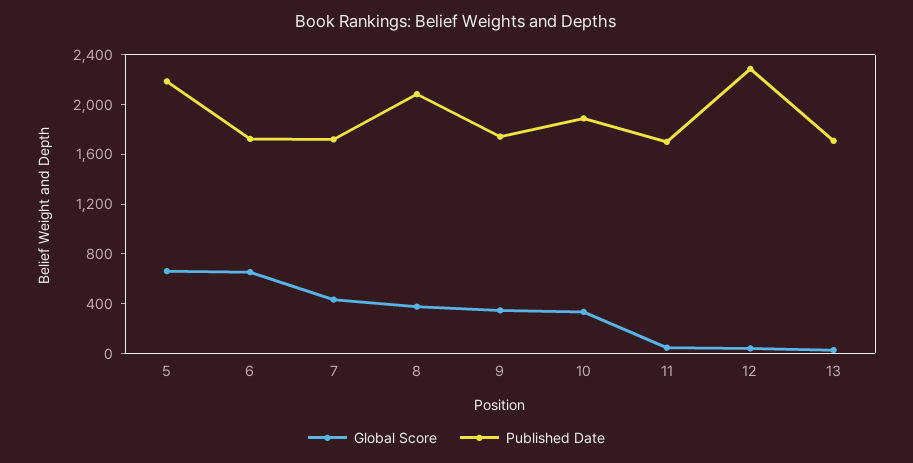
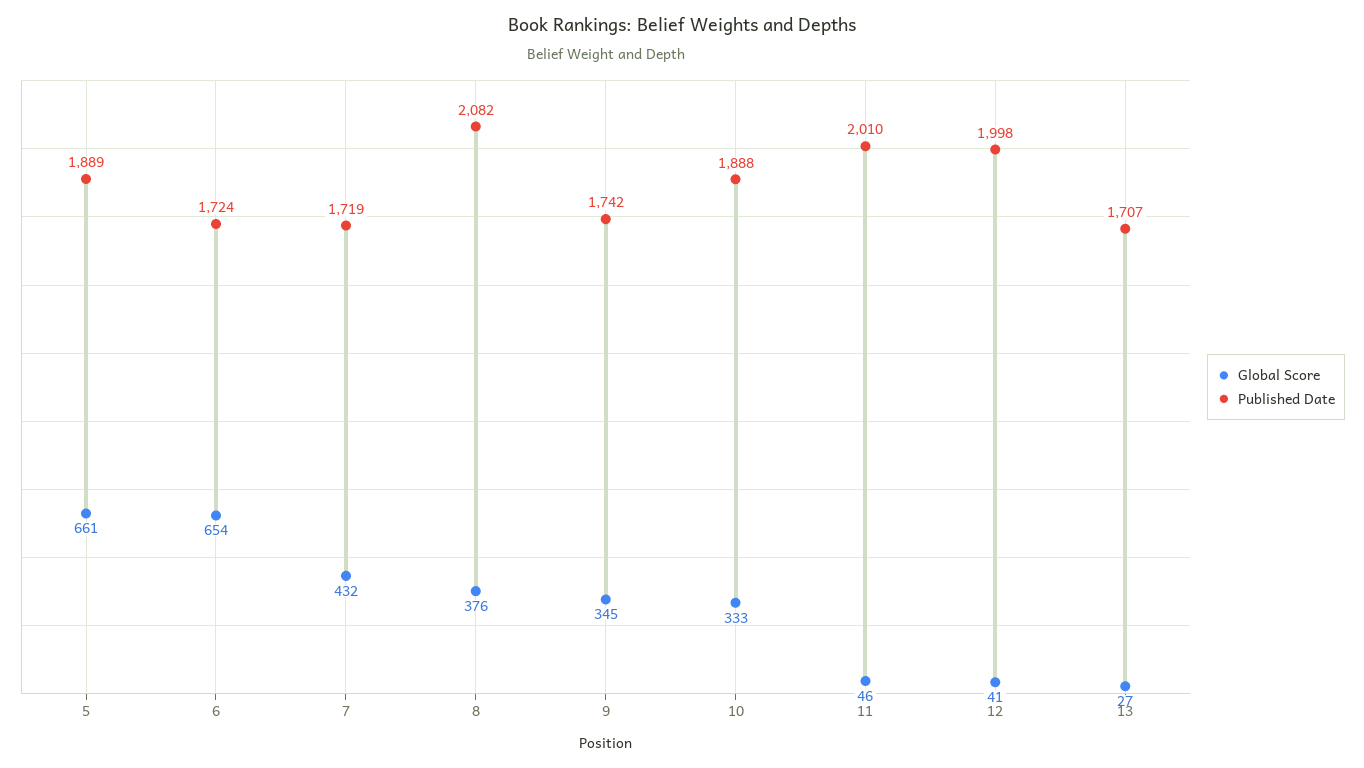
  {
    "Global Score": {
      "5": 661,
      "6": 654,
      "7": 432,
      "8": 376,
      "9": 345,
      "10": 333,
      "11": 46,
      "12": 41,
      "13": 27
    },
    "Published Date": {
-     "5": 2200,
+     "5": 1889,
      "6": 1724,
      "7": 1719,
      "8": 2082,
      "9": 1742,
      "10": 1888,
-     "11": 1700,
+     "11": 2010,
-     "12": 2300,
+     "12": 1998,
      "13": 1707
    }
  }

